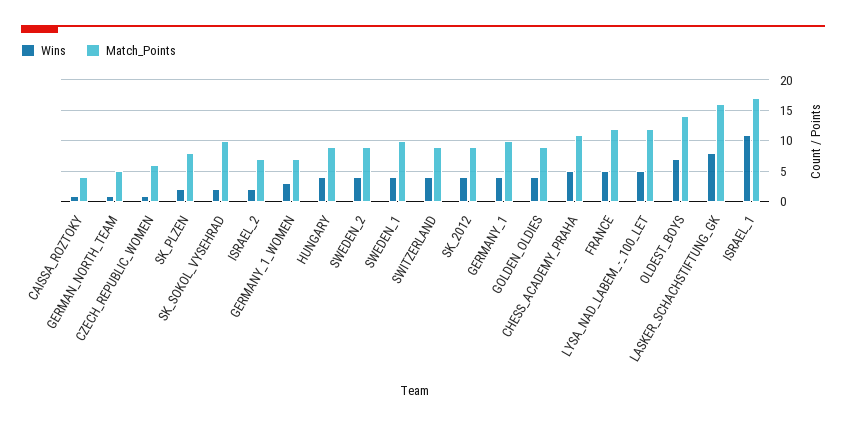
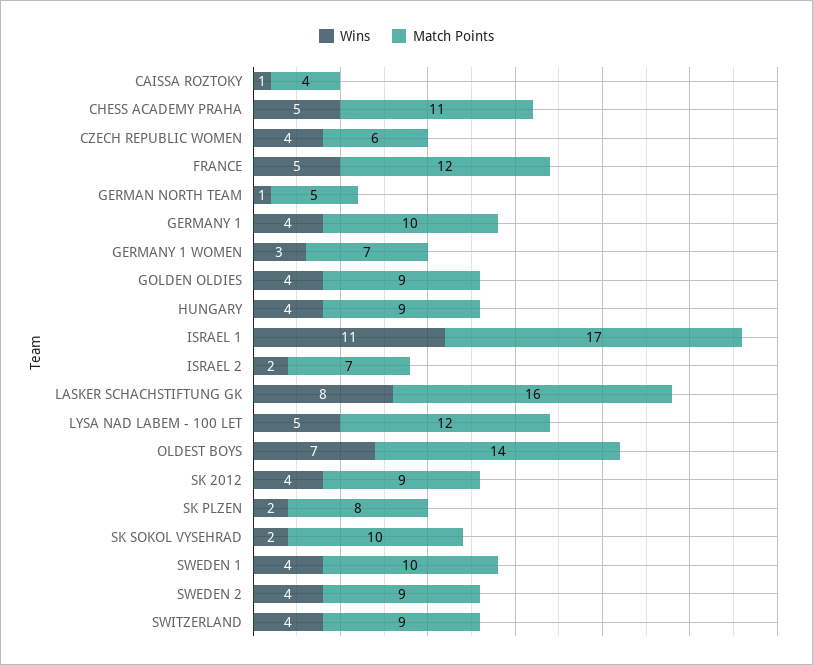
  {
    "Wins": {
      "CAISSA_ROZTOKY": 1,
      "GERMAN_NORTH_TEAM": 1,
-     "CZECH_REPUBLIC_WOMEN": 1,
+     "CZECH_REPUBLIC_WOMEN": 4,
      "SK_PLZEN": 2,
      "SK_SOKOL_VYSEHRAD": 2,
      "ISRAEL_2": 2,
      "GERMANY_1_WOMEN": 3,
      "HUNGARY": 4,
      "SWEDEN_2": 4,
      "SWEDEN_1": 4,
      "SWITZERLAND": 4,
      "SK_2012": 4,
      "GERMANY_1": 4,
      "GOLDEN_OLDIES": 4,
      "CHESS_ACADEMY_PRAHA": 5,
      "FRANCE": 5,
      "LYSA_NAD_LABEM_-_100_LET": 5,
      "OLDEST_BOYS": 7,
      "LASKER_SCHACHSTIFTUNG_GK": 8,
      "ISRAEL_1": 11
    },
    "Match_Points": {
      "CAISSA_ROZTOKY": 4,
      "GERMAN_NORTH_TEAM": 5,
      "CZECH_REPUBLIC_WOMEN": 6,
      "SK_PLZEN": 8,
      "SK_SOKOL_VYSEHRAD": 10,
      "ISRAEL_2": 7,
      "GERMANY_1_WOMEN": 7,
      "HUNGARY": 9,
      "SWEDEN_2": 9,
      "SWEDEN_1": 10,
      "SWITZERLAND": 9,
      "SK_2012": 9,
      "GERMANY_1": 10,
      "GOLDEN_OLDIES": 9,
      "CHESS_ACADEMY_PRAHA": 11,
      "FRANCE": 12,
      "LYSA_NAD_LABEM_-_100_LET": 12,
      "OLDEST_BOYS": 14,
      "LASKER_SCHACHSTIFTUNG_GK": 16,
      "ISRAEL_1": 17
    }
  }

